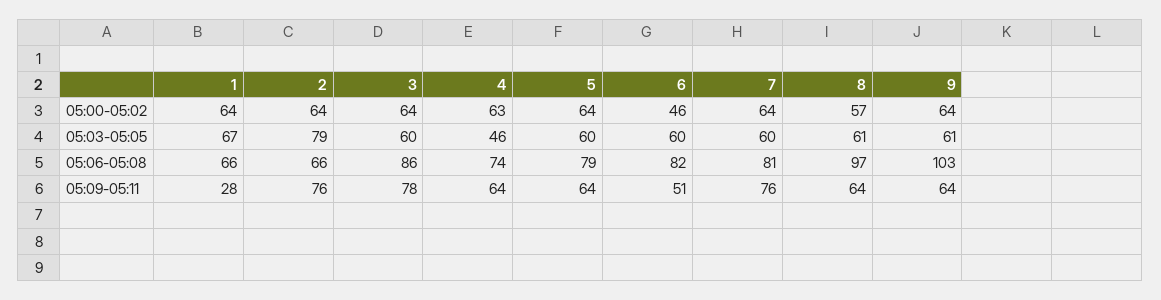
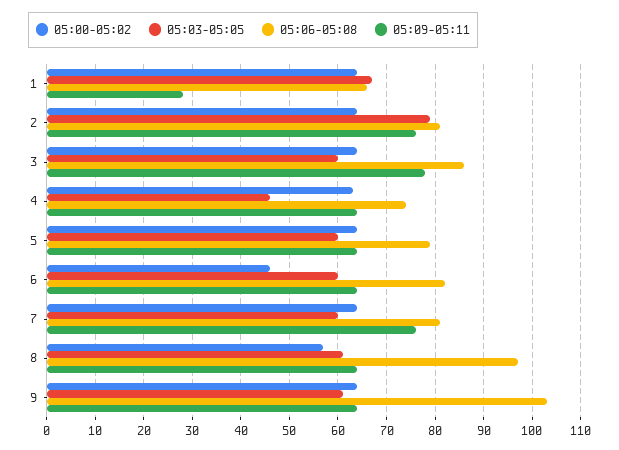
  {
    "05:00-05:02": {
      "1": 64,
      "2": 64,
      "3": 64,
      "4": 63,
      "5": 64,
      "6": 46,
      "7": 64,
      "8": 57,
      "9": 64
    },
    "05:03-05:05": {
      "1": 67,
      "2": 79,
      "3": 60,
      "4": 46,
      "5": 60,
      "6": 60,
      "7": 60,
      "8": 61,
      "9": 61
    },
    "05:06-05:08": {
      "1": 66,
-     "2": 66,
+     "2": 80,
      "3": 86,
      "4": 74,
      "5": 79,
      "6": 82,
      "7": 81,
      "8": 97,
      "9": 103
    },
    "05:09-05:11": {
      "1": 28,
      "2": 76,
      "3": 78,
      "4": 64,
      "5": 64,
-     "6": 51,
+     "6": 65,
      "7": 76,
      "8": 64,
      "9": 64
    }
  }

